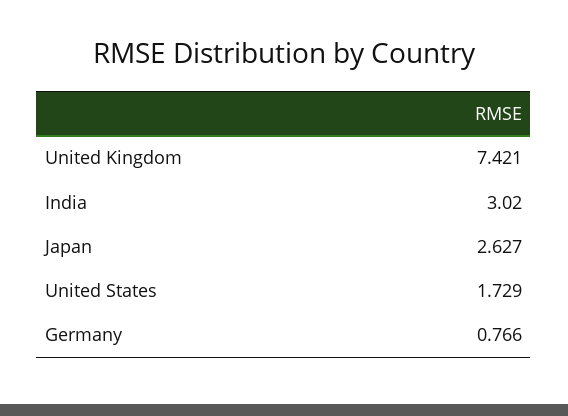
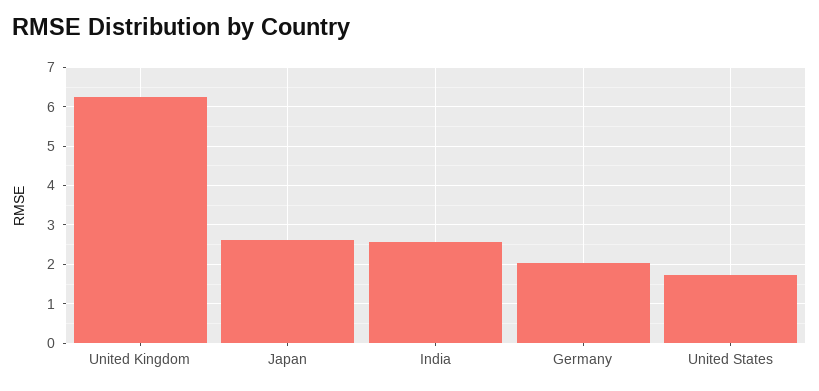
  {
-   "United Kingdom": 7.421,
+   "United Kingdom": 6.2,
-   "India": 3.02,
+   "India": 2.6,
    "Japan": 2.627,
    "United States": 1.729,
-   "Germany": 0.766
+   "Germany": 2
  }

